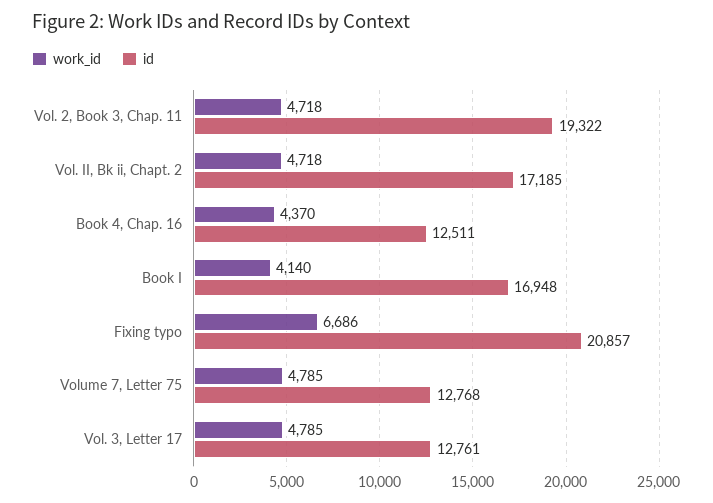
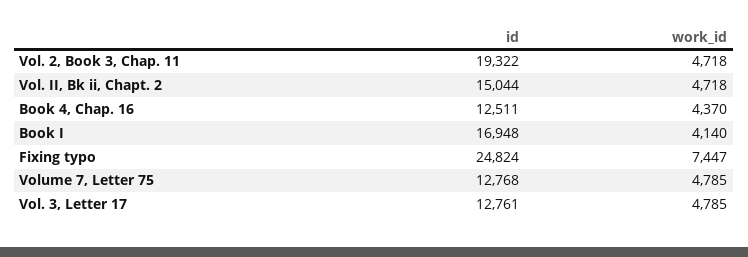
  {
    "work_id": {
      "Vol. 2, Book 3, Chap. 11": 4718,
      "Vol. II, Bk ii, Chapt. 2": 4718,
      "Book 4, Chap. 16": 4370,
      "Book I": 4140,
-     "Fixing typo": 6686,
+     "Fixing typo": 7447,
      "Volume 7, Letter 75": 4785,
      "Vol. 3, Letter 17": 4785
    },
    "id": {
      "Vol. 2, Book 3, Chap. 11": 19322,
-     "Vol. II, Bk ii, Chapt. 2": 17185,
+     "Vol. II, Bk ii, Chapt. 2": 15044,
      "Book 4, Chap. 16": 12511,
      "Book I": 16948,
-     "Fixing typo": 20857,
+     "Fixing typo": 24824,
      "Volume 7, Letter 75": 12768,
      "Vol. 3, Letter 17": 12761
    }
  }

